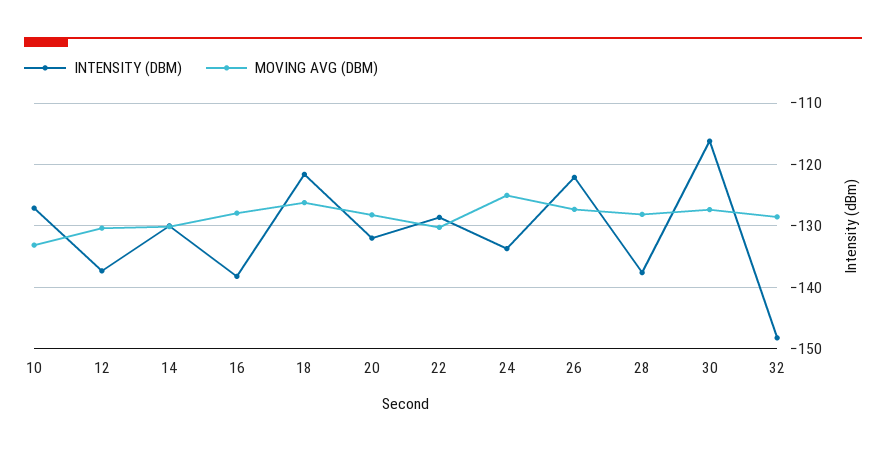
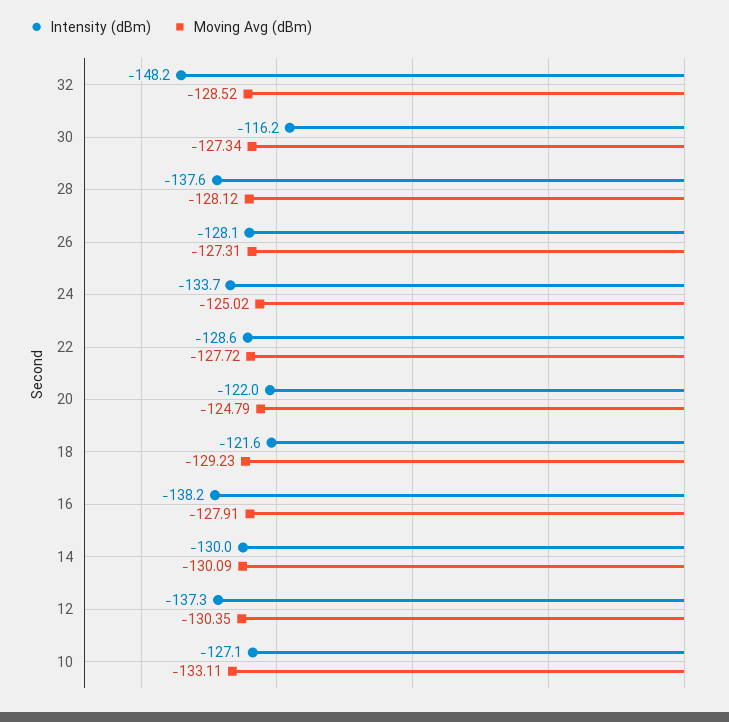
  {
    "INTENSITY (DBM)": {
      "10": -127.1,
      "12": -137.3,
      "14": -130,
      "16": -138.2,
      "18": -121.6,
-     "20": -132,
+     "20": -122,
      "22": -128.6,
      "24": -133.7,
-     "26": -122,
+     "26": -128.1,
      "28": -137.6,
      "30": -116.2,
      "32": -148.2
    },
    "MOVING AVG (DBM)": {
      "10": -133.11,
      "12": -130.35,
      "14": -130.09,
      "16": -127.91,
-     "18": -126,
+     "18": -129.23,
-     "20": -128,
+     "20": -124.79,
-     "22": -130,
+     "22": -127.72,
      "24": -125.02,
      "26": -127.31,
      "28": -128.12,
      "30": -127.34,
      "32": -128.52
    }
  }

